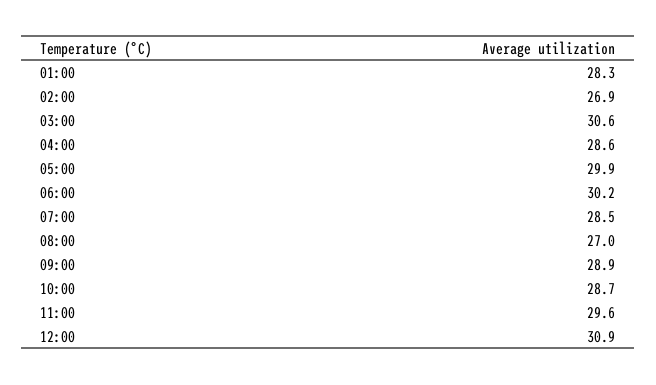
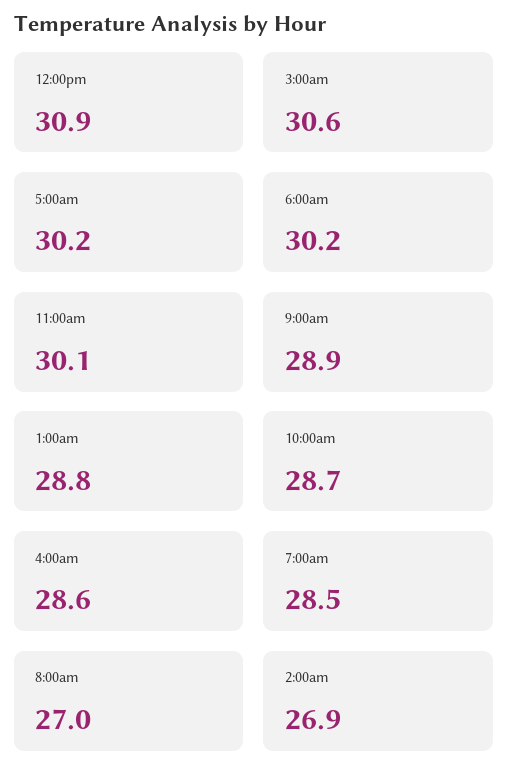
  {
-   "01:00": 28.3,
+   "01:00": 28.8,
    "02:00": 26.9,
    "03:00": 30.6,
    "04:00": 28.6,
-   "05:00": 29.9,
+   "05:00": 30.2,
    "06:00": 30.2,
    "07:00": 28.5,
    "08:00": 27,
    "09:00": 28.9,
    "10:00": 28.7,
-   "11:00": 29.6,
+   "11:00": 30.1,
    "12:00": 30.9
  }

